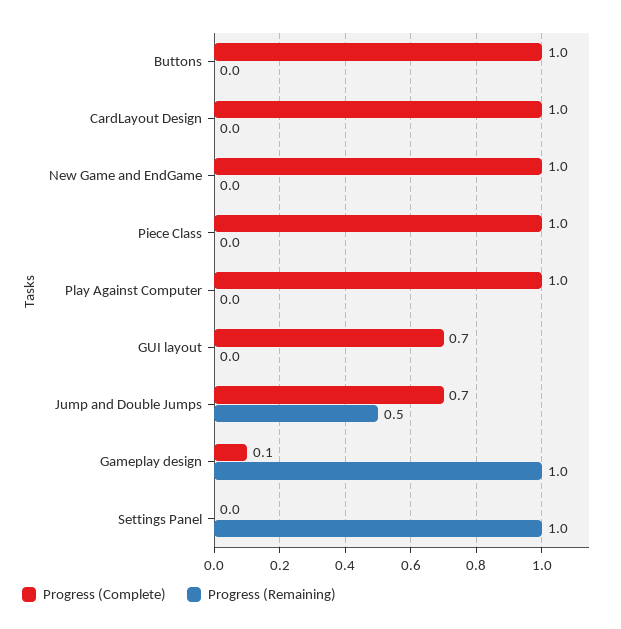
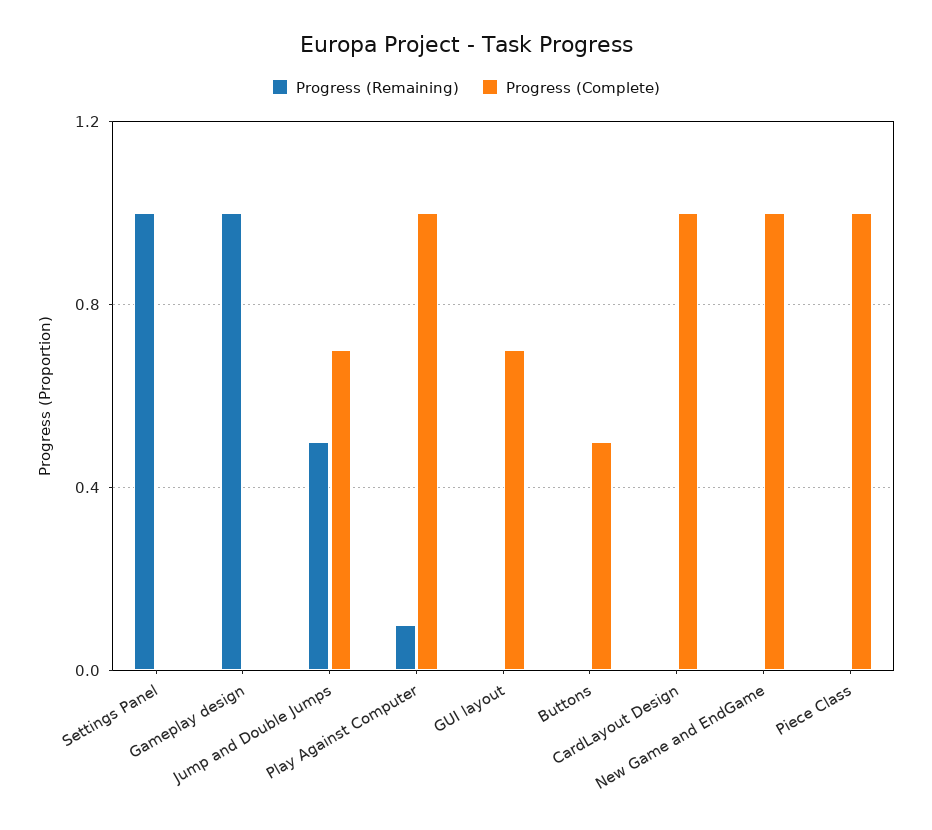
  {
    "Progress (Complete)": {
-     "Buttons": 1,
+     "Buttons": 0.5,
      "CardLayout Design": 1,
      "New Game and EndGame": 1,
      "Piece Class": 1,
      "Play Against Computer": 1,
      "GUI layout": 0.7,
      "Jump and Double Jumps": 0.7,
-     "Gameplay design": 0.1,
+     "Gameplay design": 0,
      "Settings Panel": 0
    },
    "Progress (Remaining)": {
      "Buttons": 0,
      "CardLayout Design": 0,
      "New Game and EndGame": 0,
      "Piece Class": 0,
-     "Play Against Computer": 0,
+     "Play Against Computer": 0.1,
      "GUI layout": 0,
      "Jump and Double Jumps": 0.5,
      "Gameplay design": 1,
      "Settings Panel": 1
    }
  }

